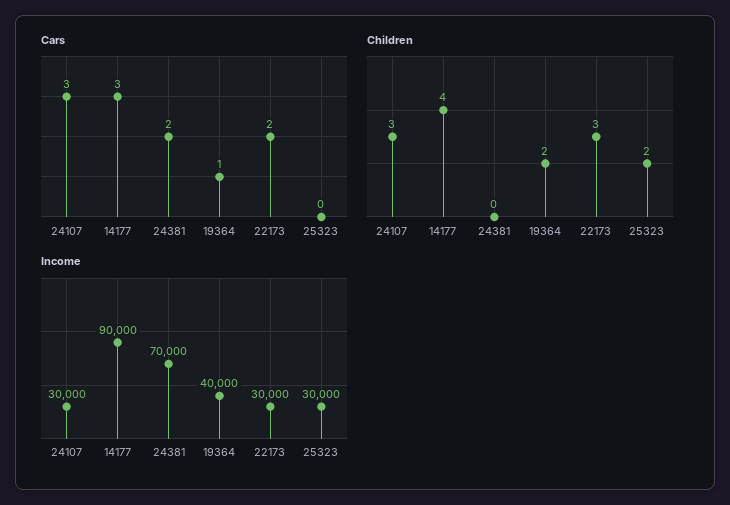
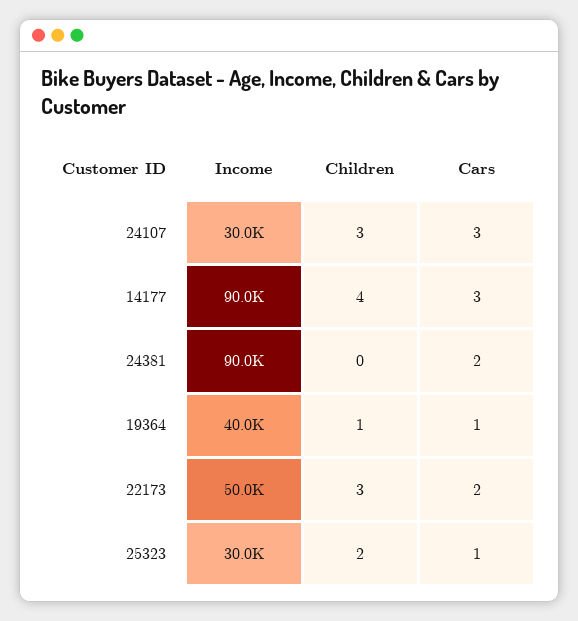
  {
    "Cars": {
      "24107": 3,
      "14177": 3,
      "24381": 2,
      "19364": 1,
      "22173": 2,
-     "25323": 0
+     "25323": 1
    },
    "Children": {
      "24107": 3,
      "14177": 4,
      "24381": 0,
-     "19364": 2,
+     "19364": 1,
      "22173": 3,
      "25323": 2
    },
    "Income": {
      "24107": 30000,
      "14177": 90000,
-     "24381": 70000,
+     "24381": 90000,
      "19364": 40000,
-     "22173": 30000,
+     "22173": 50000,
      "25323": 30000
    }
  }

